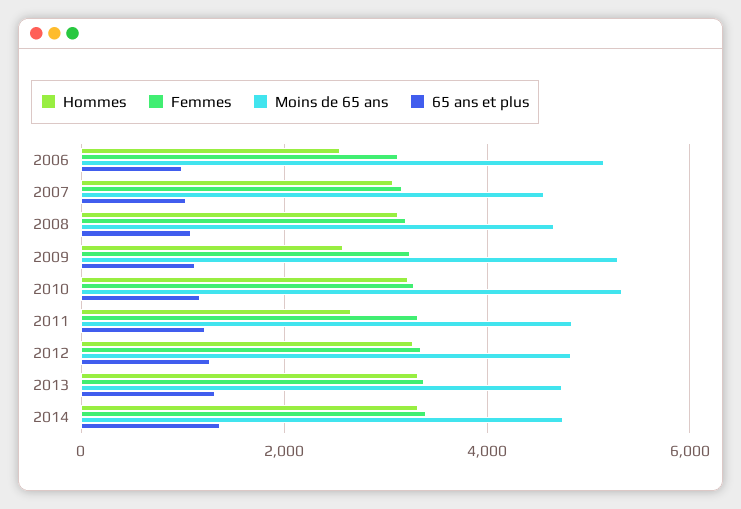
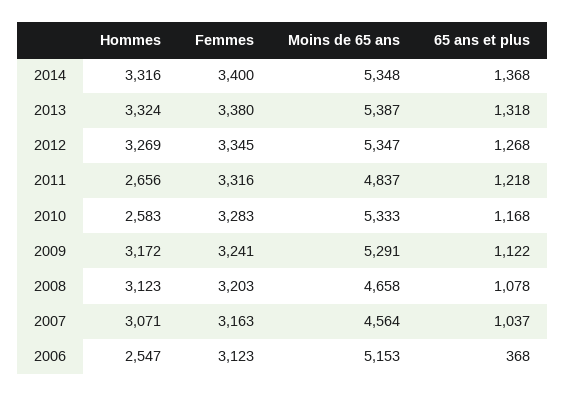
  {
    "Hommes": {
      "2006": 2547,
      "2007": 3071,
      "2008": 3123,
-     "2009": 2600,
+     "2009": 3172,
-     "2010": 3200,
+     "2010": 2583,
      "2011": 2656,
      "2012": 3269,
      "2013": 3324,
      "2014": 3316
    },
    "Femmes": {
      "2006": 3123,
      "2007": 3163,
      "2008": 3203,
      "2009": 3241,
      "2010": 3283,
      "2011": 3316,
      "2012": 3345,
      "2013": 3380,
      "2014": 3400
    },
    "Moins de 65 ans": {
      "2006": 5153,
      "2007": 4564,
      "2008": 4658,
      "2009": 5291,
      "2010": 5333,
      "2011": 4837,
-     "2012": 4800,
+     "2012": 5347,
-     "2013": 4800,
+     "2013": 5387,
-     "2014": 4800
+     "2014": 5348
    },
    "65 ans et plus": {
-     "2006": 1000,
+     "2006": 368,
      "2007": 1037,
      "2008": 1078,
      "2009": 1122,
      "2010": 1168,
      "2011": 1218,
      "2012": 1268,
      "2013": 1318,
      "2014": 1368
    }
  }

